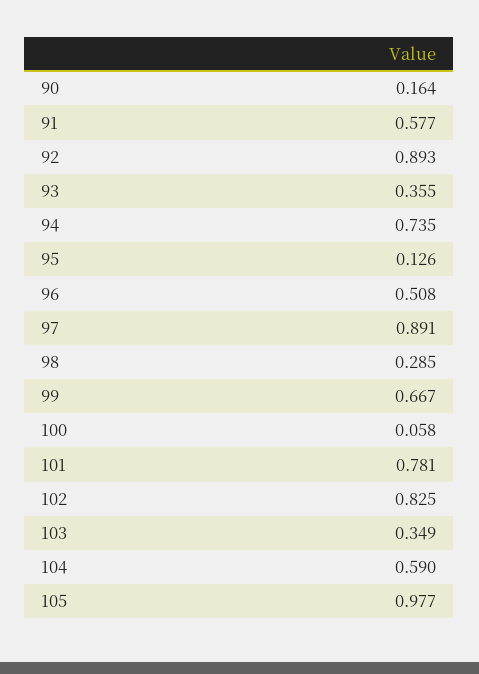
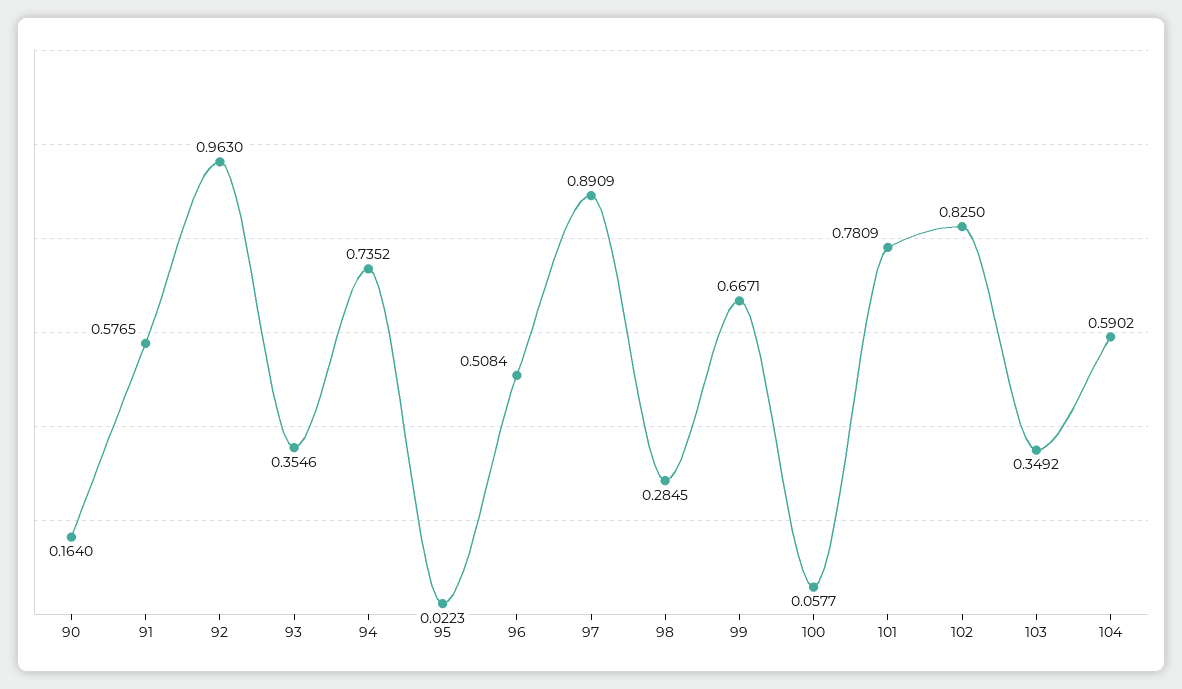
  {
    "90": 0.164,
    "91": 0.5765,
-   "92": 0.893,
+   "92": 0.963,
    "93": 0.3546,
    "94": 0.7352,
-   "95": 0.126,
+   "95": 0.0223,
    "96": 0.5084,
    "97": 0.8909,
    "98": 0.2845,
    "99": 0.6671,
    "100": 0.0577,
    "101": 0.7809,
    "102": 0.825,
    "103": 0.3492,
-   "104": 0.5902,
+   "104": 0.5902
-   "105": 0.977
  }

